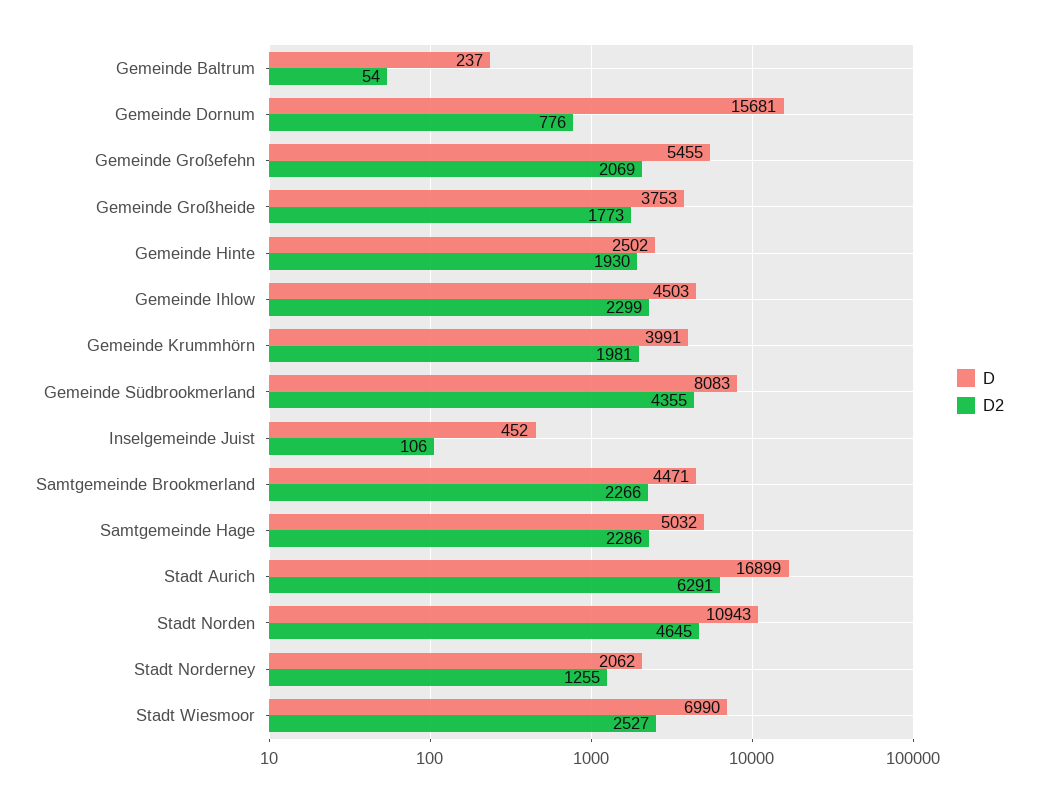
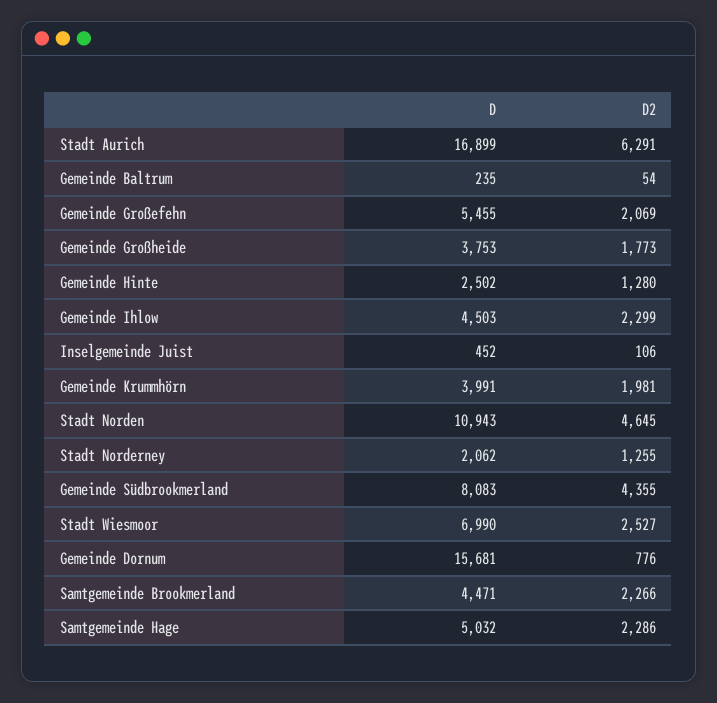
  {
    "D": {
-     "Gemeinde Baltrum": 237,
+     "Gemeinde Baltrum": 235,
      "Gemeinde Dornum": 15681,
      "Gemeinde Großefehn": 5455,
      "Gemeinde Großheide": 3753,
      "Gemeinde Hinte": 2502,
      "Gemeinde Ihlow": 4503,
      "Gemeinde Krummhörn": 3991,
      "Gemeinde Südbrookmerland": 8083,
      "Inselgemeinde Juist": 452,
      "Samtgemeinde Brookmerland": 4471,
      "Samtgemeinde Hage": 5032,
      "Stadt Aurich": 16899,
      "Stadt Norden": 10943,
      "Stadt Norderney": 2062,
      "Stadt Wiesmoor": 6990
    },
    "D2": {
      "Gemeinde Baltrum": 54,
      "Gemeinde Dornum": 776,
      "Gemeinde Großefehn": 2069,
      "Gemeinde Großheide": 1773,
-     "Gemeinde Hinte": 1930,
+     "Gemeinde Hinte": 1280,
      "Gemeinde Ihlow": 2299,
      "Gemeinde Krummhörn": 1981,
      "Gemeinde Südbrookmerland": 4355,
      "Inselgemeinde Juist": 106,
      "Samtgemeinde Brookmerland": 2266,
      "Samtgemeinde Hage": 2286,
      "Stadt Aurich": 6291,
      "Stadt Norden": 4645,
      "Stadt Norderney": 1255,
      "Stadt Wiesmoor": 2527
    }
  }

